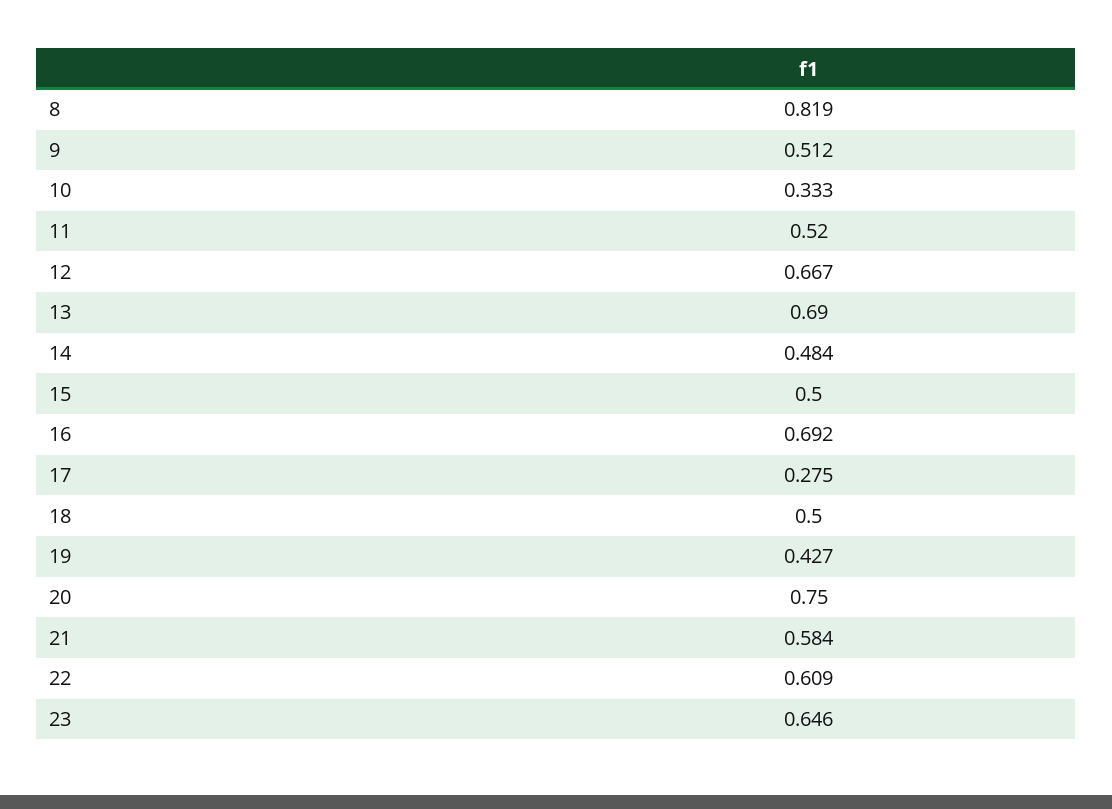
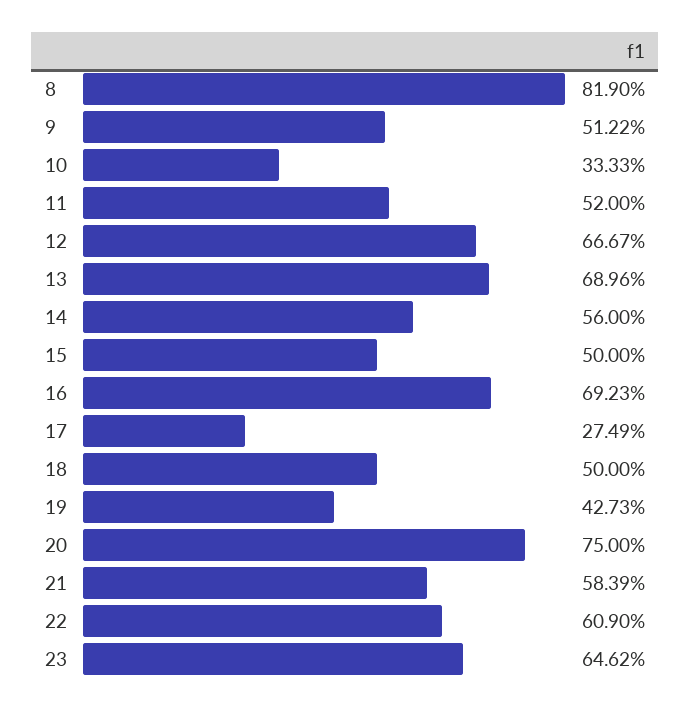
  {
    "8": 0.819,
    "9": 0.5122,
    "10": 0.3333,
    "11": 0.52,
    "12": 0.6667,
    "13": 0.6896,
-   "14": 0.484,
+   "14": 0.56,
    "15": 0.5,
    "16": 0.6923,
    "17": 0.2749,
    "18": 0.5,
    "19": 0.4273,
    "20": 0.75,
    "21": 0.5839,
    "22": 0.609,
    "23": 0.6462
  }

